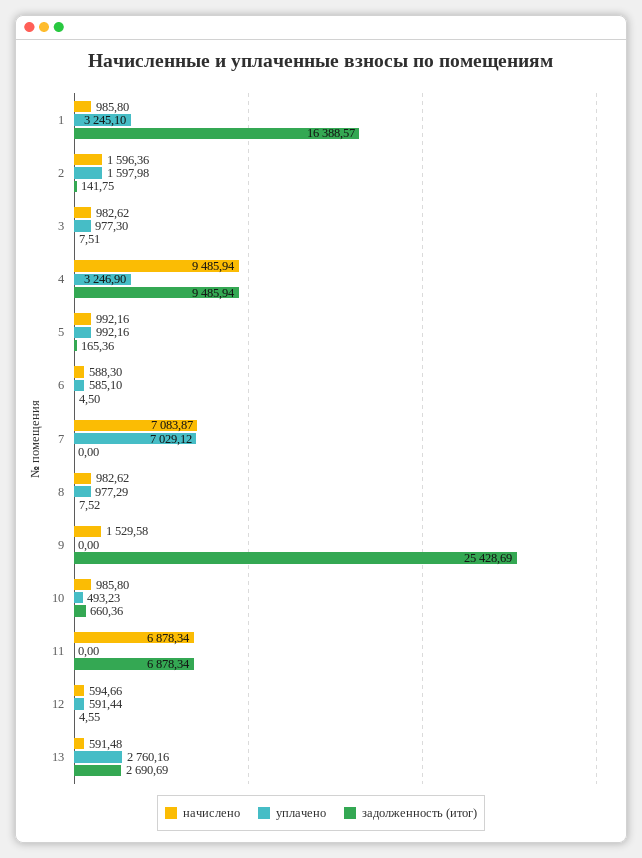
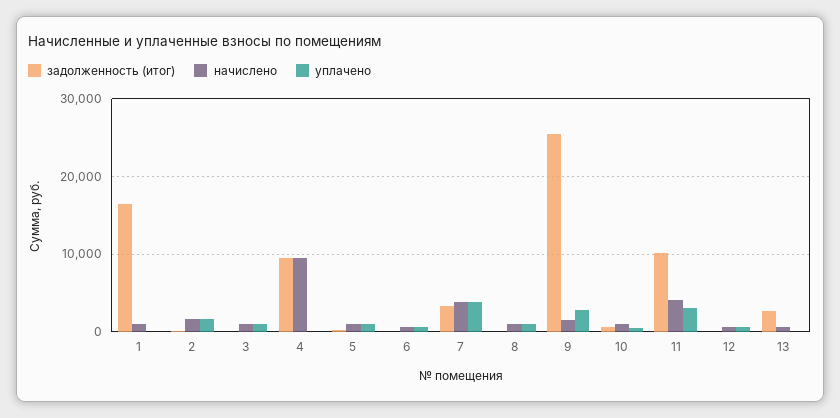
  {
    "начислено": {
      "1": 985.8,
      "2": 1596.36,
      "3": 982.62,
      "4": 9485.94,
      "5": 992.16,
      "6": 588.3,
-     "7": 7083.87,
+     "7": 4000,
      "8": 982.62,
      "9": 1529.58,
      "10": 985.8,
-     "11": 6878.34,
+     "11": 4000,
      "12": 594.66,
      "13": 591.48
    },
    "уплачено": {
-     "1": 3245.1,
+     "1": 0,
      "2": 1597.98,
      "3": 977.3,
-     "4": 3246.9,
+     "4": 0,
      "5": 992.16,
      "6": 585.1,
-     "7": 7029.12,
+     "7": 4000,
      "8": 977.29,
-     "9": 0,
+     "9": 3000,
      "10": 493.23,
-     "11": 0,
+     "11": 3000,
      "12": 591.44,
-     "13": 2760.16
+     "13": 0
    },
    "задолженность (итог)": {
      "1": 16388.57,
      "2": 141.75,
      "3": 7.51,
      "4": 9485.94,
      "5": 165.36,
      "6": 4.5,
-     "7": 0,
+     "7": 3000,
      "8": 7.52,
      "9": 25428.69,
      "10": 660.36,
-     "11": 6878.34,
+     "11": 10000,
      "12": 4.55,
      "13": 2690.69
    }
  }

